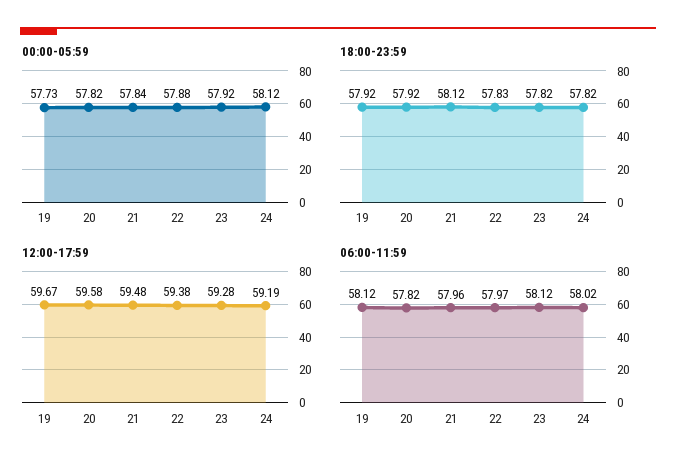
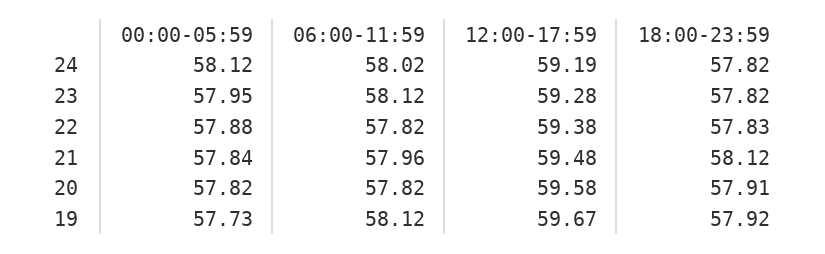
  {
    "00:00-05:59": {
      "19": 57.73,
      "20": 57.82,
      "21": 57.84,
      "22": 57.88,
-     "23": 57.92,
+     "23": 57.95,
      "24": 58.12
    },
    "18:00-23:59": {
      "19": 57.92,
-     "20": 57.92,
+     "20": 57.91,
      "21": 58.12,
      "22": 57.83,
      "23": 57.82,
      "24": 57.82
    },
    "12:00-17:59": {
      "19": 59.67,
      "20": 59.58,
      "21": 59.48,
      "22": 59.38,
      "23": 59.28,
      "24": 59.19
    },
    "06:00-11:59": {
      "19": 58.12,
      "20": 57.82,
      "21": 57.96,
-     "22": 57.97,
+     "22": 57.82,
      "23": 58.12,
      "24": 58.02
    }
  }

